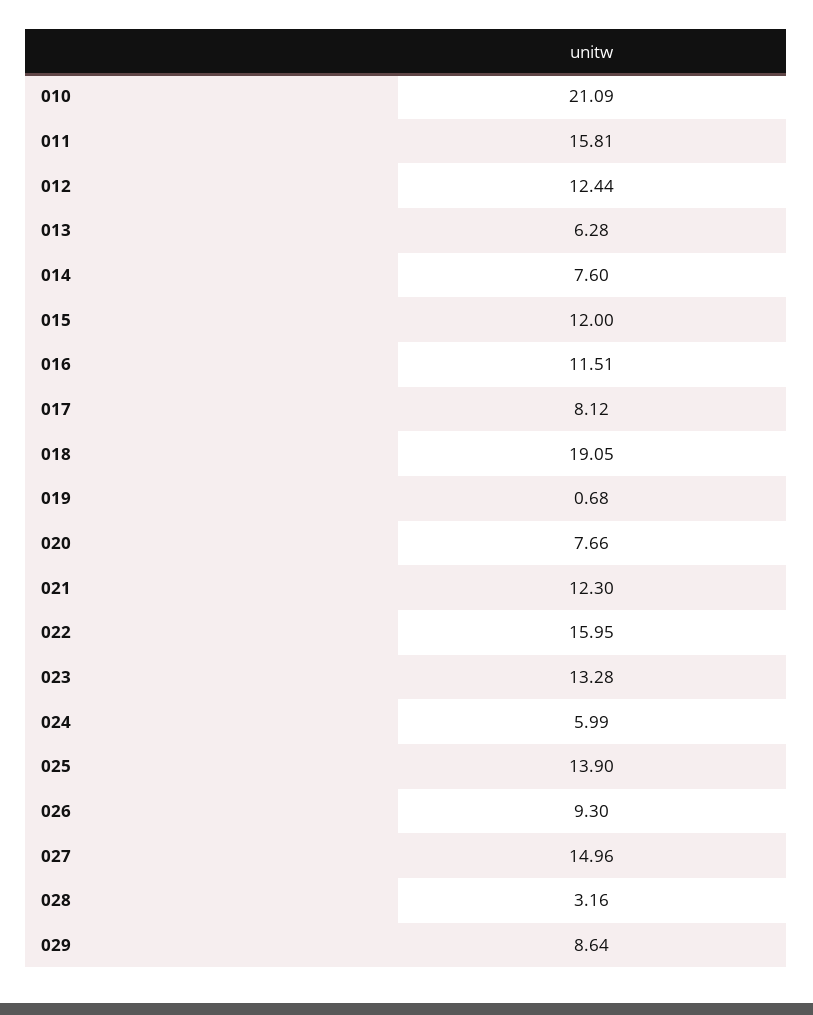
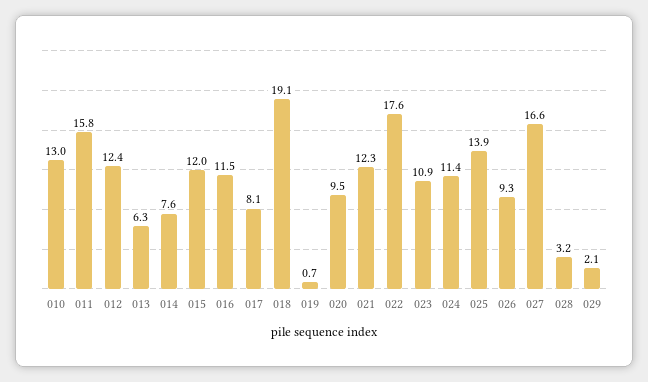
  {
-   "010": 21.09,
+   "010": 13,
    "011": 15.81,
    "012": 12.44,
    "013": 6.28,
    "014": 7.6,
    "015": 12,
    "016": 11.51,
    "017": 8.12,
    "018": 19.05,
    "019": 0.68,
-   "020": 7.66,
+   "020": 9.5,
    "021": 12.3,
-   "022": 15.95,
+   "022": 17.6,
-   "023": 13.28,
+   "023": 10.9,
-   "024": 5.99,
+   "024": 11.4,
    "025": 13.9,
    "026": 9.3,
-   "027": 14.96,
+   "027": 16.6,
    "028": 3.16,
-   "029": 8.64
+   "029": 2.1
  }

